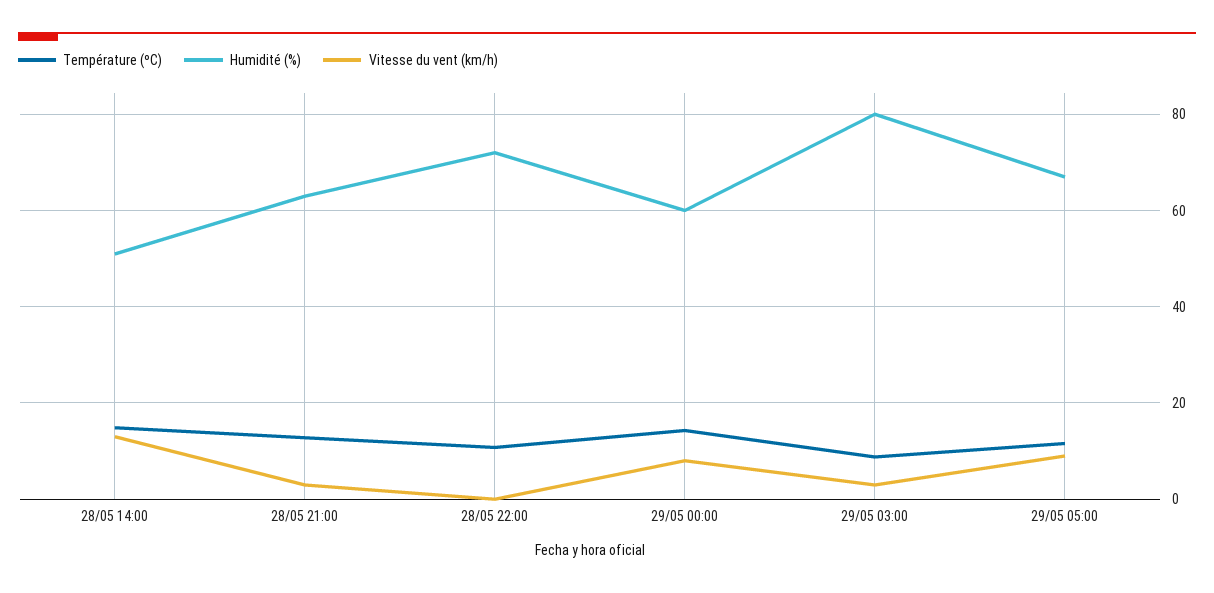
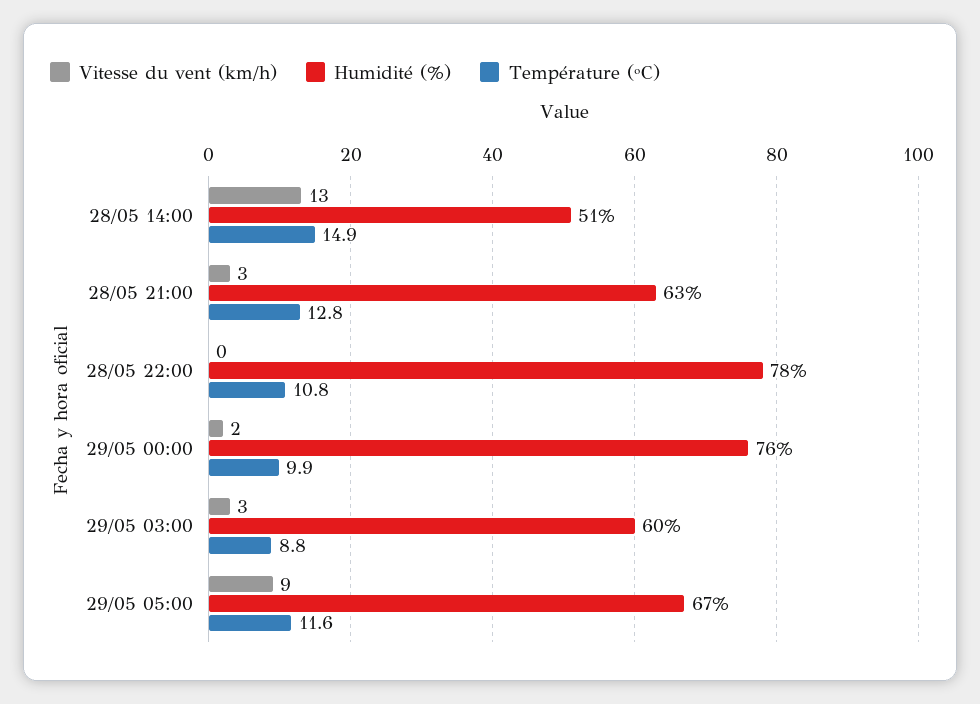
  {
    "Température (ºC)": {
      "28/05 14:00": 14.9,
      "28/05 21:00": 12.8,
      "28/05 22:00": 10.8,
-     "29/05 00:00": 14,
+     "29/05 00:00": 9.9,
      "29/05 03:00": 8.8,
      "29/05 05:00": 11.6
    },
    "Humidité (%)": {
      "28/05 14:00": 51,
      "28/05 21:00": 63,
-     "28/05 22:00": 72,
+     "28/05 22:00": 78,
-     "29/05 00:00": 60,
+     "29/05 00:00": 76,
-     "29/05 03:00": 80,
+     "29/05 03:00": 60,
      "29/05 05:00": 67
    },
    "Vitesse du vent (km/h)": {
      "28/05 14:00": 13,
      "28/05 21:00": 3,
      "28/05 22:00": 0,
-     "29/05 00:00": 8,
+     "29/05 00:00": 2,
      "29/05 03:00": 3,
      "29/05 05:00": 9
    }
  }

